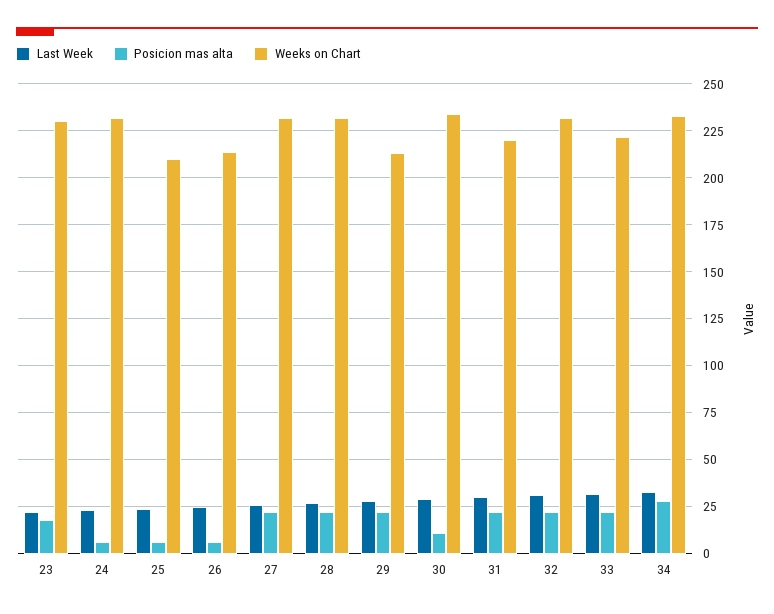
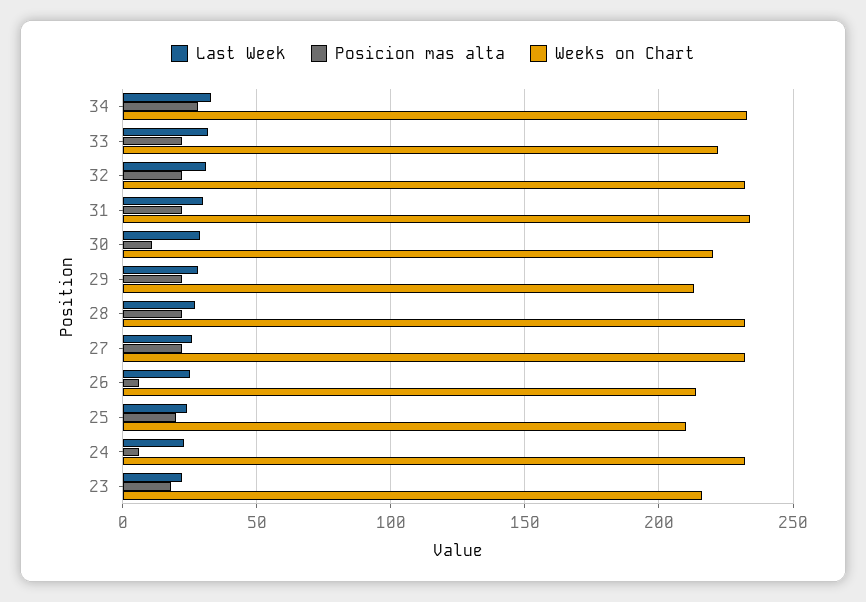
  {
    "Last Week": {
      "23": 20,
      "24": 25,
      "25": 25,
      "26": 25,
      "27": 25,
      "28": 25,
      "29": 30,
      "30": 30,
      "31": 30,
      "32": 30,
      "33": 30,
      "34": 35
    },
    "Posicion mas alta": {
      "23": 20,
      "24": 5,
-     "25": 5,
+     "25": 20,
      "26": 5,
      "27": 20,
      "28": 20,
      "29": 20,
      "30": 10,
      "31": 20,
      "32": 20,
      "33": 20,
      "34": 30
    },
    "Weeks on Chart": {
-     "23": 230,
+     "23": 215,
      "24": 230,
      "25": 210,
      "26": 215,
      "27": 230,
      "28": 230,
      "29": 215,
-     "30": 235,
+     "30": 220,
-     "31": 220,
+     "31": 235,
      "32": 230,
      "33": 220,
      "34": 235
    }
  }

